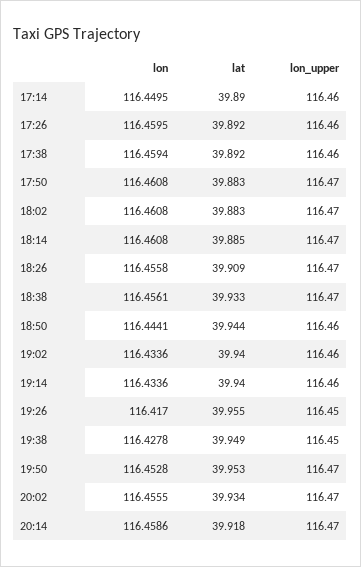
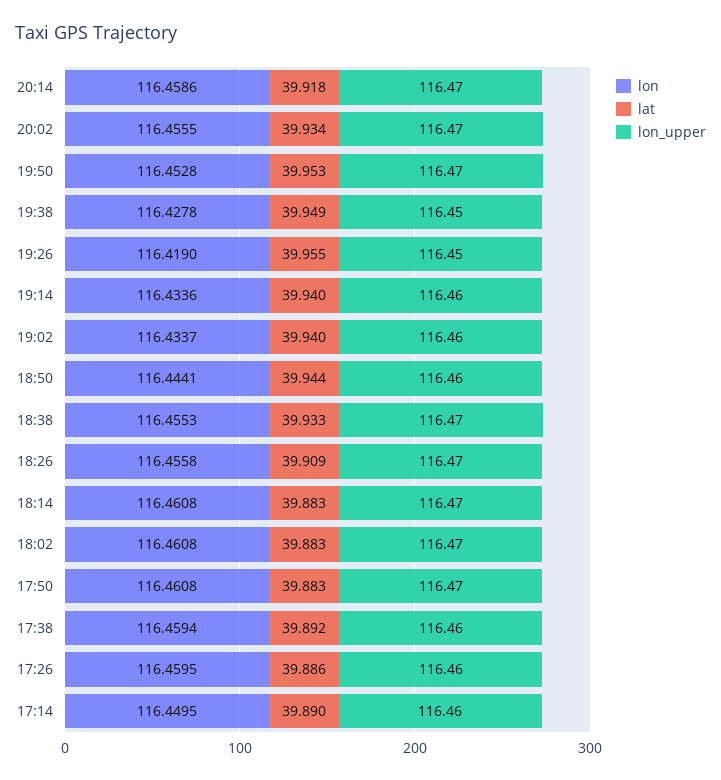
  {
    "lon": {
      "17:14": 116.4495,
      "17:26": 116.4595,
      "17:38": 116.4594,
      "17:50": 116.4608,
      "18:02": 116.4608,
      "18:14": 116.4608,
      "18:26": 116.4558,
-     "18:38": 116.4561,
+     "18:38": 116.4553,
      "18:50": 116.4441,
-     "19:02": 116.4336,
+     "19:02": 116.4337,
      "19:14": 116.4336,
-     "19:26": 116.417,
+     "19:26": 116.419,
      "19:38": 116.4278,
      "19:50": 116.4528,
      "20:02": 116.4555,
      "20:14": 116.4586
    },
    "lat": {
      "17:14": 39.89,
-     "17:26": 39.892,
+     "17:26": 39.886,
      "17:38": 39.892,
      "17:50": 39.883,
      "18:02": 39.883,
-     "18:14": 39.885,
+     "18:14": 39.883,
      "18:26": 39.909,
      "18:38": 39.933,
      "18:50": 39.944,
      "19:02": 39.94,
      "19:14": 39.94,
      "19:26": 39.955,
      "19:38": 39.949,
      "19:50": 39.953,
      "20:02": 39.934,
      "20:14": 39.918
    },
    "lon_upper": {
      "17:14": 116.46,
      "17:26": 116.46,
      "17:38": 116.46,
      "17:50": 116.47,
      "18:02": 116.47,
      "18:14": 116.47,
      "18:26": 116.47,
      "18:38": 116.47,
      "18:50": 116.46,
      "19:02": 116.46,
      "19:14": 116.46,
      "19:26": 116.45,
      "19:38": 116.45,
      "19:50": 116.47,
      "20:02": 116.47,
      "20:14": 116.47
    }
  }

